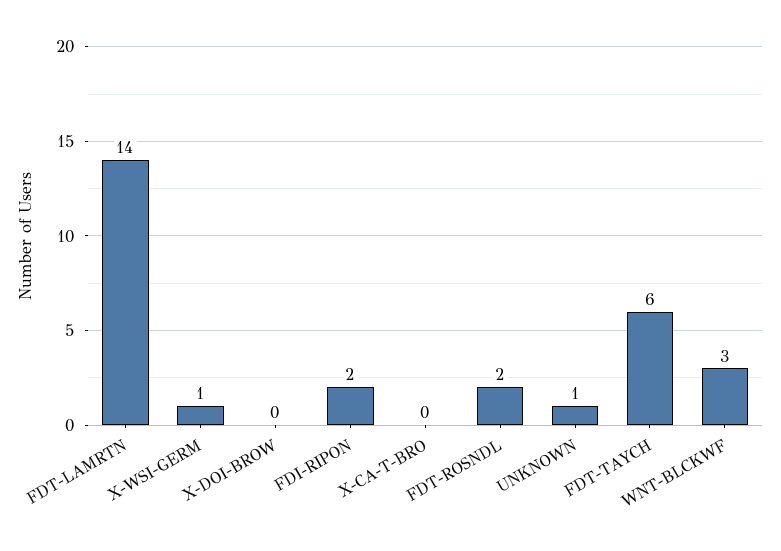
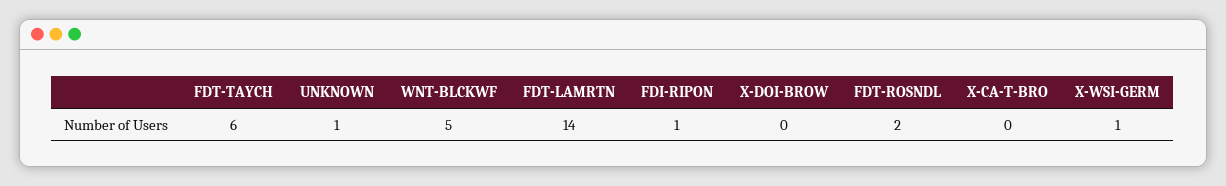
  {
    "FDT-LAMRTN": 14,
    "X-WSI-GERM": 1,
    "X-DOI-BROW": 0,
-   "FDI-RIPON": 2,
+   "FDI-RIPON": 1,
    "X-CA-T-BRO": 0,
    "FDT-ROSNDL": 2,
    "UNKNOWN": 1,
    "FDT-TAYCH": 6,
-   "WNT-BLCKWF": 3
+   "WNT-BLCKWF": 5
  }

